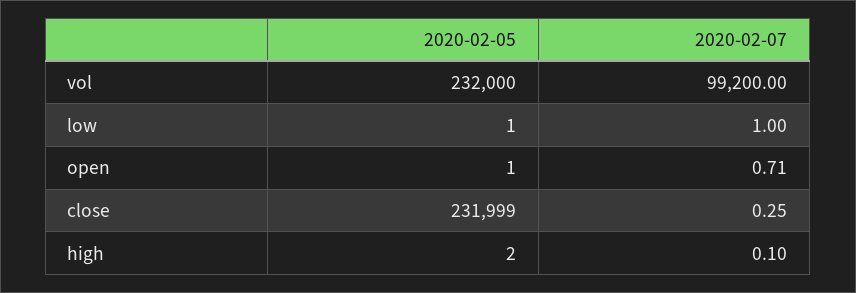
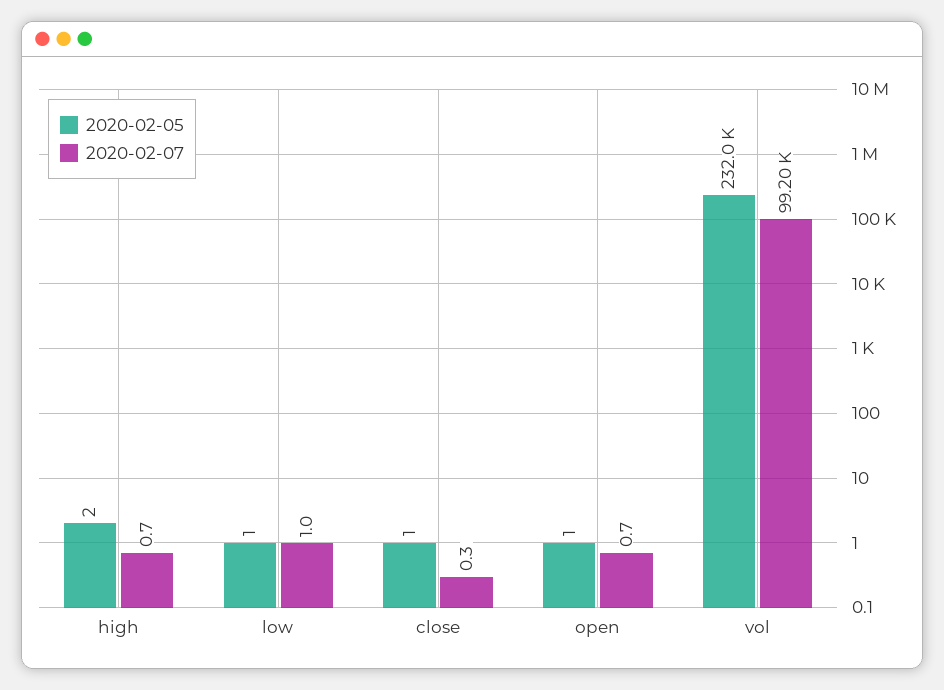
  {
    "2020-02-05": {
      "vol": 232000,
      "low": 1,
      "open": 1,
-     "close": 231999,
+     "close": 1,
      "high": 2
    },
    "2020-02-07": {
      "vol": 99200,
      "low": 1,
      "open": 0.71,
      "close": 0.25,
-     "high": 0.1
+     "high": 0.7
    }
  }

